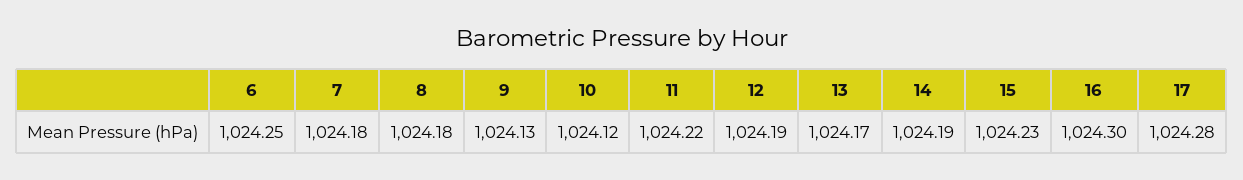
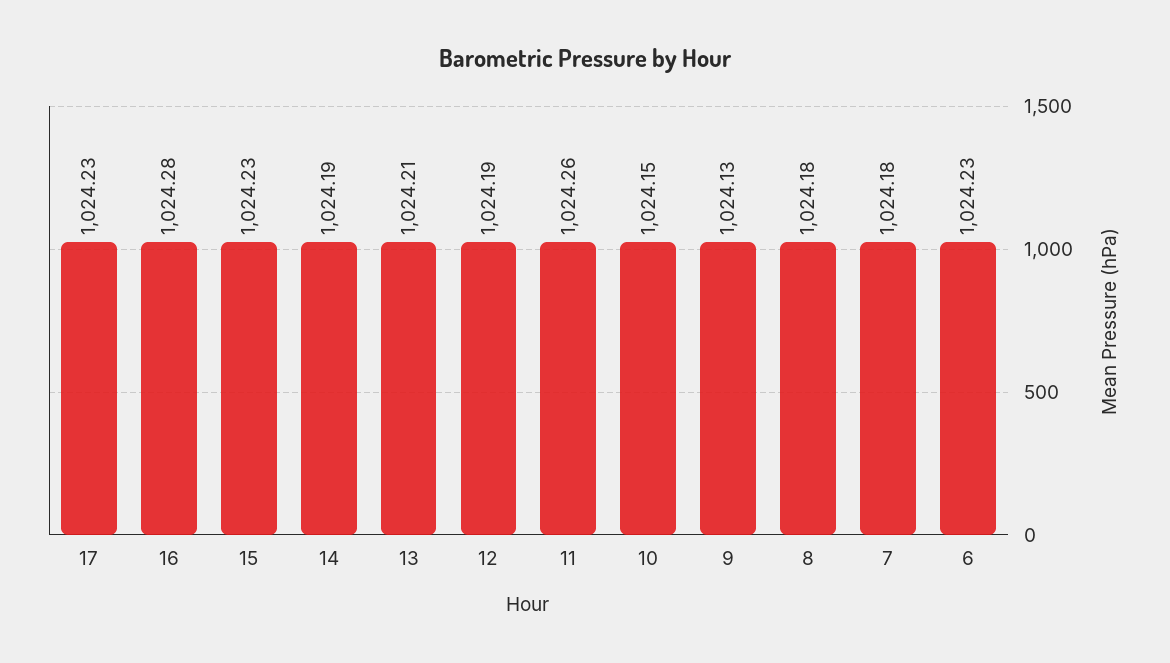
  {
-   "6": 1024.25,
+   "6": 1024.23,
    "7": 1024.18,
    "8": 1024.18,
    "9": 1024.13,
-   "10": 1024.12,
+   "10": 1024.15,
-   "11": 1024.22,
+   "11": 1024.26,
    "12": 1024.19,
-   "13": 1024.17,
+   "13": 1024.21,
    "14": 1024.19,
    "15": 1024.23,
-   "16": 1024.3,
+   "16": 1024.28,
-   "17": 1024.28
+   "17": 1024.23
  }

